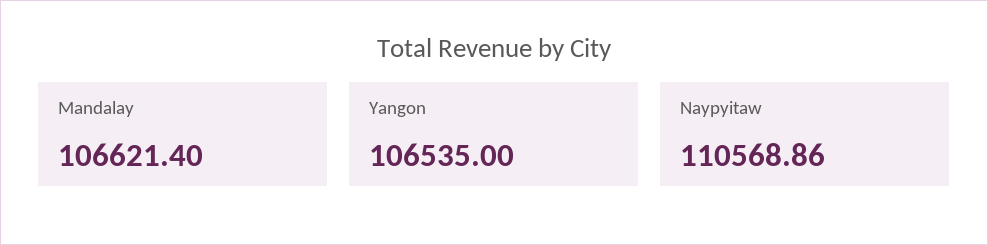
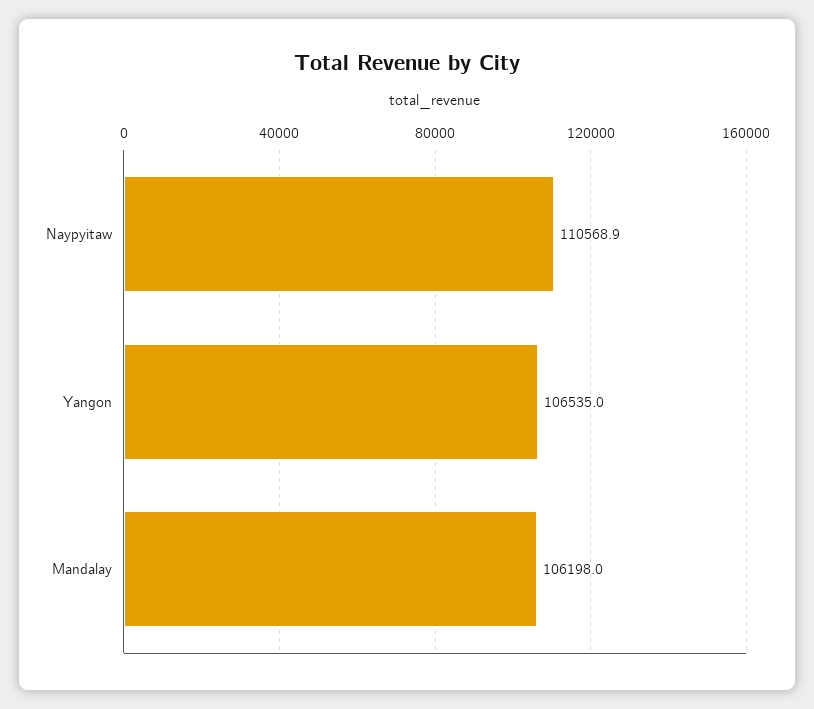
  {
-   "Mandalay": 106621.4,
+   "Mandalay": 106198,
    "Yangon": 106535,
    "Naypyitaw": 110568.86
  }

